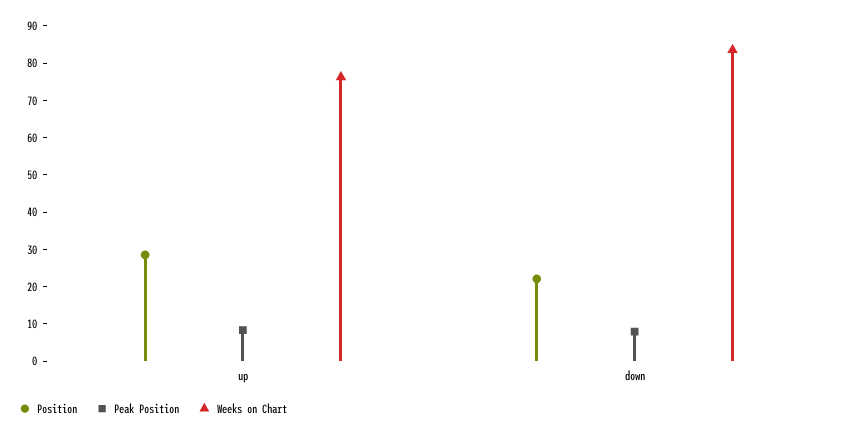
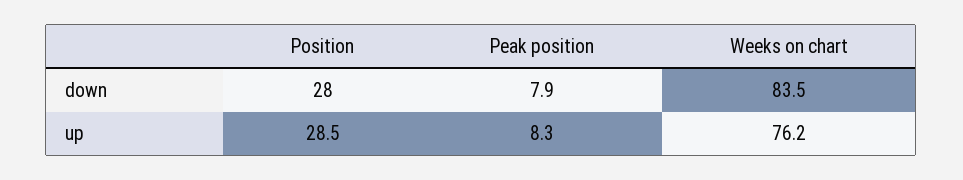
  {
    "Position": {
      "up": 28.5,
-     "down": 22.5
+     "down": 28
    },
    "Peak Position": {
      "up": 8.3,
      "down": 7.9
    },
    "Weeks on Chart": {
      "up": 76.2,
      "down": 83.5
    }
  }

